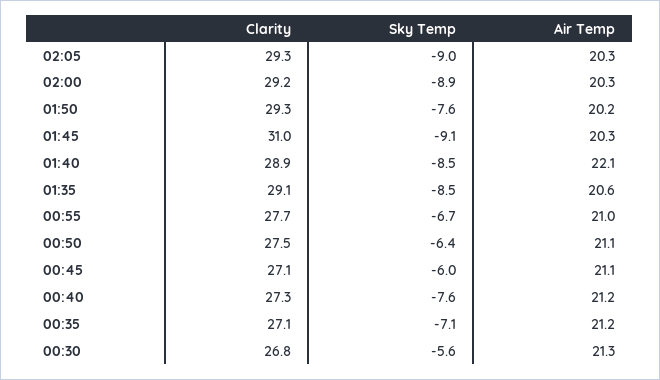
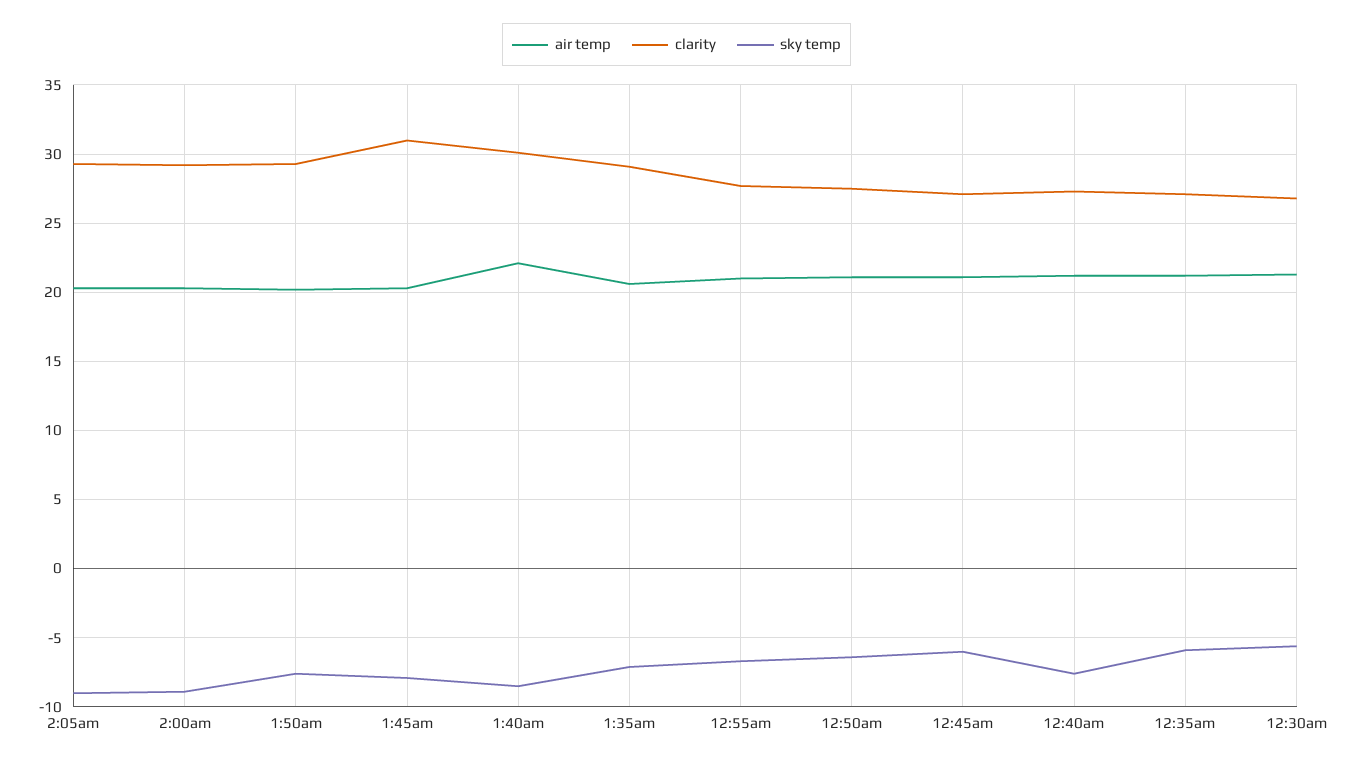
  {
    "Clarity": {
      "02:05": 29.3,
      "02:00": 29.2,
      "01:50": 29.3,
      "01:45": 31,
-     "01:40": 28.9,
+     "01:40": 30,
      "01:35": 29.1,
      "00:55": 27.7,
      "00:50": 27.5,
      "00:45": 27.1,
      "00:40": 27.3,
      "00:35": 27.1,
      "00:30": 26.8
    },
    "Sky Temp": {
      "02:05": -9,
      "02:00": -8.9,
      "01:50": -7.6,
-     "01:45": -9.1,
+     "01:45": -8,
      "01:40": -8.5,
-     "01:35": -8.5,
+     "01:35": -7,
      "00:55": -6.7,
      "00:50": -6.4,
      "00:45": -6,
      "00:40": -7.6,
-     "00:35": -7.1,
+     "00:35": -6,
      "00:30": -5.6
    },
    "Air Temp": {
      "02:05": 20.3,
      "02:00": 20.3,
      "01:50": 20.2,
      "01:45": 20.3,
      "01:40": 22.1,
      "01:35": 20.6,
      "00:55": 21,
      "00:50": 21.1,
      "00:45": 21.1,
      "00:40": 21.2,
      "00:35": 21.2,
      "00:30": 21.3
    }
  }

